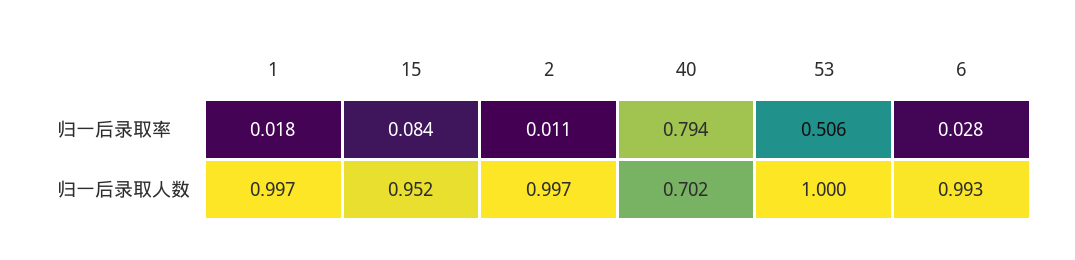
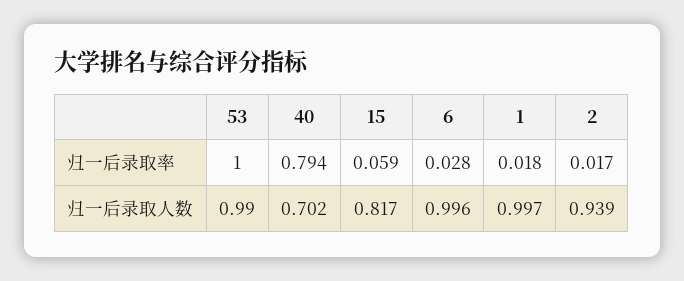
  {
    "1": {
      "归一后录取率": 0.018,
      "归一后录取人数": 0.997
    },
    "15": {
-     "归一后录取率": 0.084,
+     "归一后录取率": 0.059,
-     "归一后录取人数": 0.952
+     "归一后录取人数": 0.817
    },
    "2": {
-     "归一后录取率": 0.011,
+     "归一后录取率": 0.017,
-     "归一后录取人数": 0.997
+     "归一后录取人数": 0.939
    },
    "40": {
      "归一后录取率": 0.794,
      "归一后录取人数": 0.702
    },
    "53": {
-     "归一后录取率": 0.506,
+     "归一后录取率": 1,
-     "归一后录取人数": 1
+     "归一后录取人数": 0.99
    },
    "6": {
      "归一后录取率": 0.028,
-     "归一后录取人数": 0.993
+     "归一后录取人数": 0.996
    }
  }

